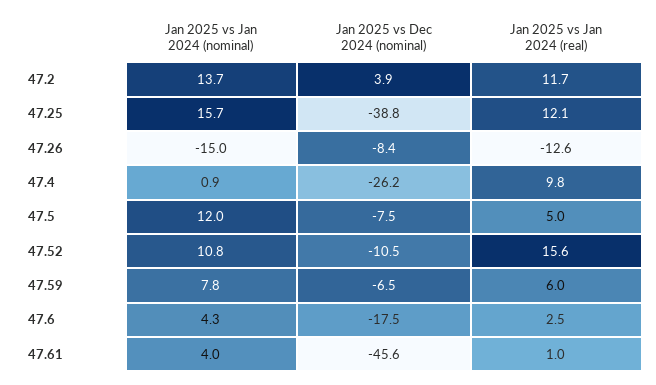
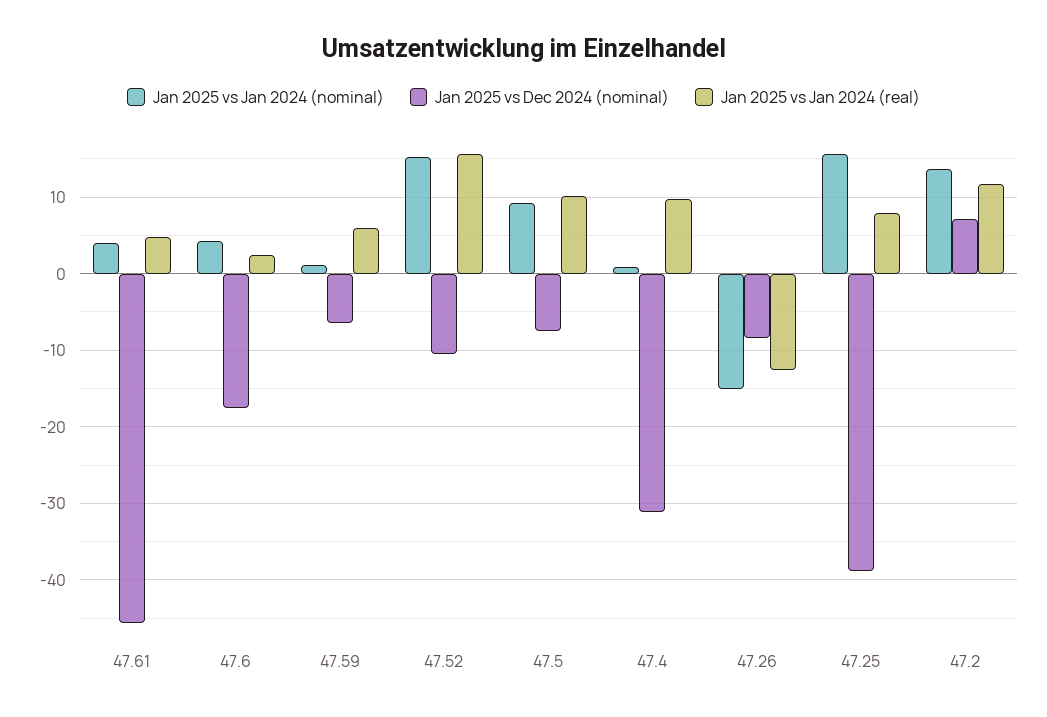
  {
    "Jan 2025 vs Jan 2024 (nominal)": {
      "47.2": 13.7,
      "47.25": 15.7,
      "47.26": -15,
      "47.4": 0.9,
-     "47.5": 12,
+     "47.5": 9,
-     "47.52": 10.8,
+     "47.52": 15,
-     "47.59": 7.8,
+     "47.59": 1,
      "47.6": 4.3,
      "47.61": 4
    },
    "Jan 2025 vs Dec 2024 (nominal)": {
-     "47.2": 3.9,
+     "47.2": 7,
      "47.25": -38.8,
      "47.26": -8.4,
-     "47.4": -26.2,
+     "47.4": -31,
      "47.5": -7.5,
      "47.52": -10.5,
      "47.59": -6.5,
      "47.6": -17.5,
      "47.61": -45.6
    },
    "Jan 2025 vs Jan 2024 (real)": {
      "47.2": 11.7,
-     "47.25": 12.1,
+     "47.25": 8,
      "47.26": -12.6,
      "47.4": 9.8,
-     "47.5": 5,
+     "47.5": 10,
      "47.52": 15.6,
      "47.59": 6,
      "47.6": 2.5,
-     "47.61": 1
+     "47.61": 5
    }
  }

